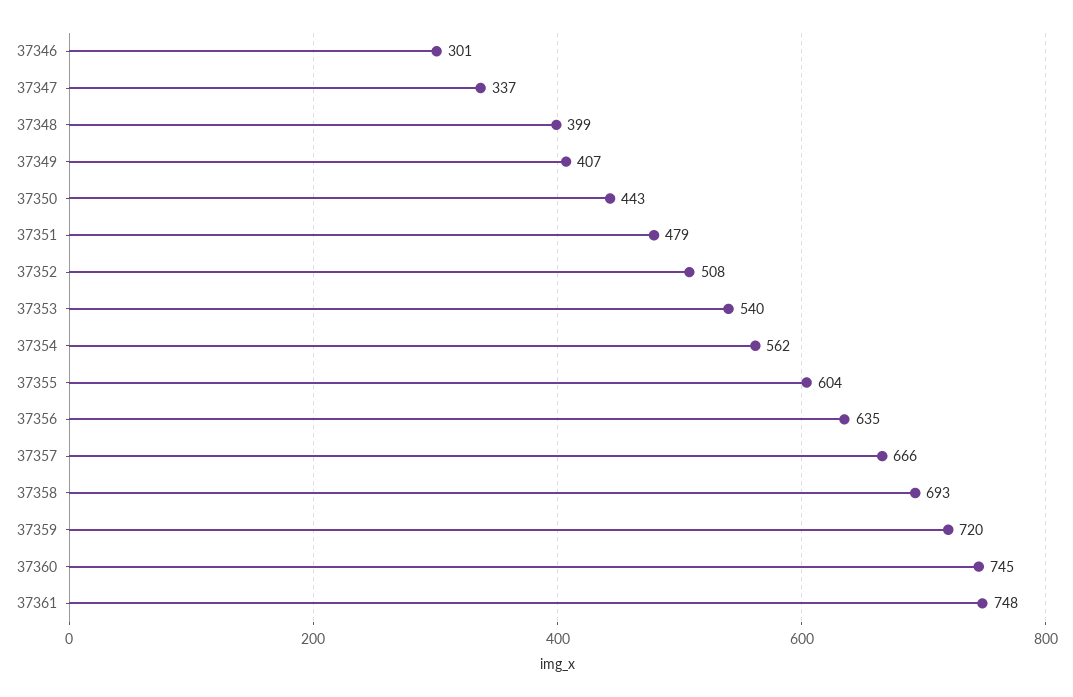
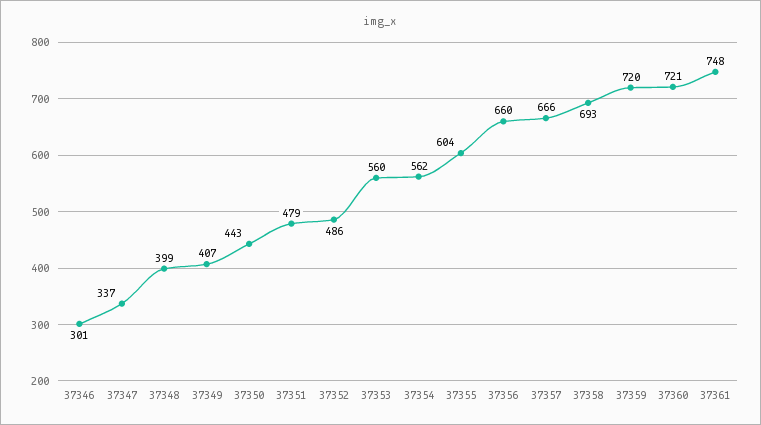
  {
    "37346": 301,
    "37347": 337,
    "37348": 399,
    "37349": 407,
    "37350": 443,
    "37351": 479,
-   "37352": 508,
+   "37352": 486,
-   "37353": 540,
+   "37353": 560,
    "37354": 562,
    "37355": 604,
-   "37356": 635,
+   "37356": 660,
    "37357": 666,
    "37358": 693,
    "37359": 720,
-   "37360": 745,
+   "37360": 721,
    "37361": 748
  }

